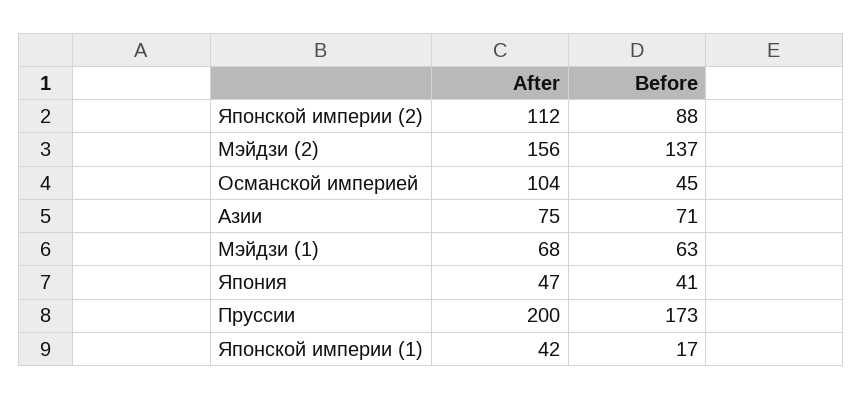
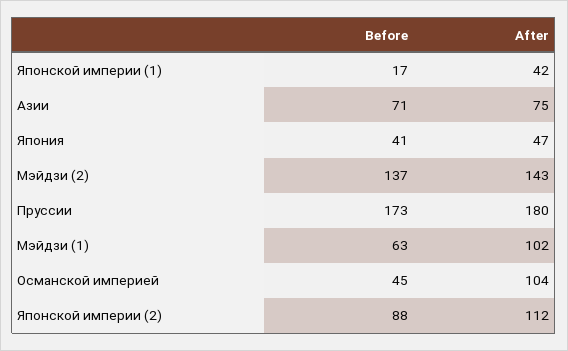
  {
    "After": {
      "Японской империи (2)": 112,
-     "Мэйдзи (2)": 156,
+     "Мэйдзи (2)": 143,
      "Османской империей": 104,
      "Азии": 75,
-     "Мэйдзи (1)": 68,
+     "Мэйдзи (1)": 102,
      "Япония": 47,
-     "Пруссии": 200,
+     "Пруссии": 180,
      "Японской империи (1)": 42
    },
    "Before": {
      "Японской империи (2)": 88,
      "Мэйдзи (2)": 137,
      "Османской империей": 45,
      "Азии": 71,
      "Мэйдзи (1)": 63,
      "Япония": 41,
      "Пруссии": 173,
      "Японской империи (1)": 17
    }
  }

